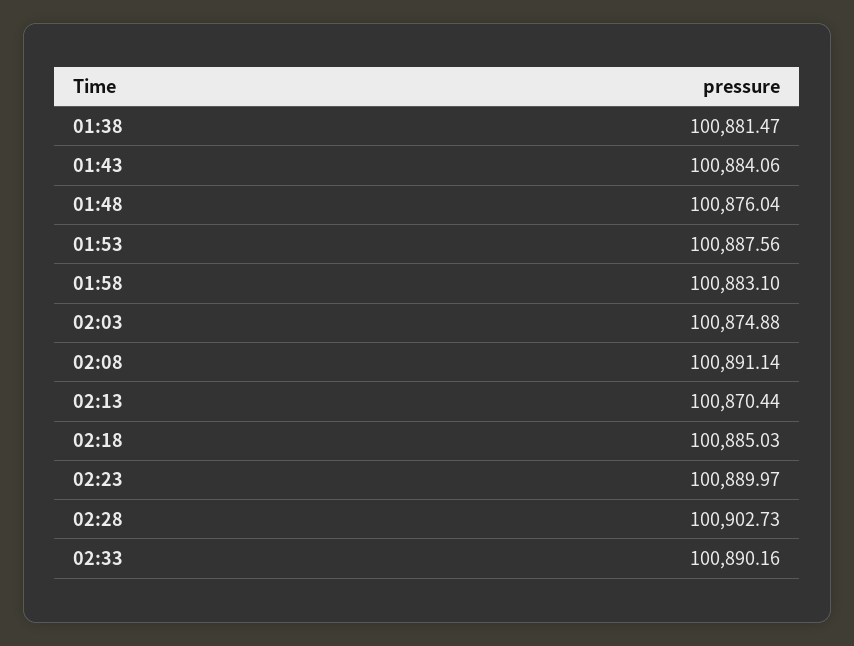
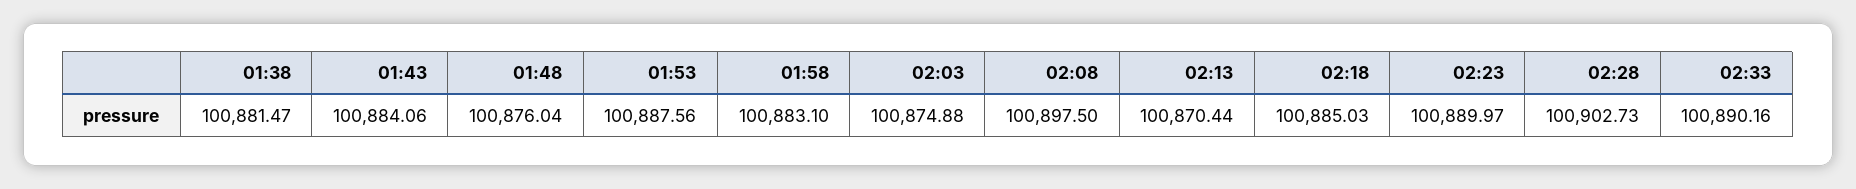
  {
    "01:38": 100881.47,
    "01:43": 100884.06,
    "01:48": 100876.04,
    "01:53": 100887.56,
    "01:58": 100883.1,
    "02:03": 100874.88,
-   "02:08": 100891.14,
+   "02:08": 100897.5,
    "02:13": 100870.44,
    "02:18": 100885.03,
    "02:23": 100889.97,
    "02:28": 100902.73,
    "02:33": 100890.16
  }

